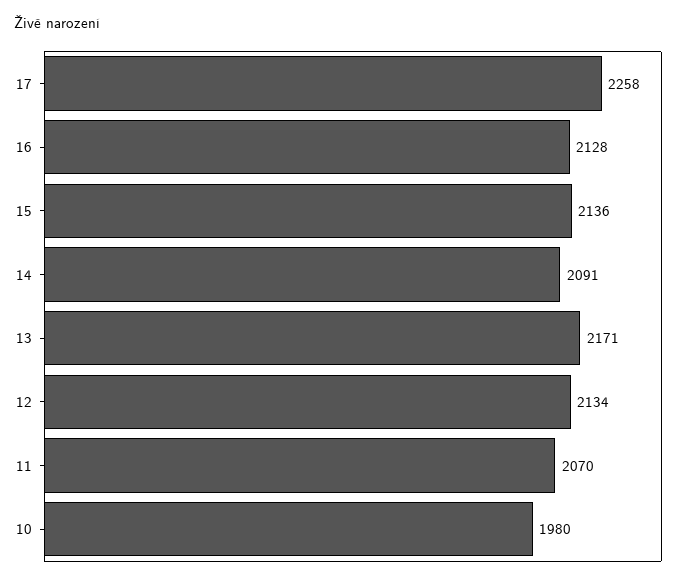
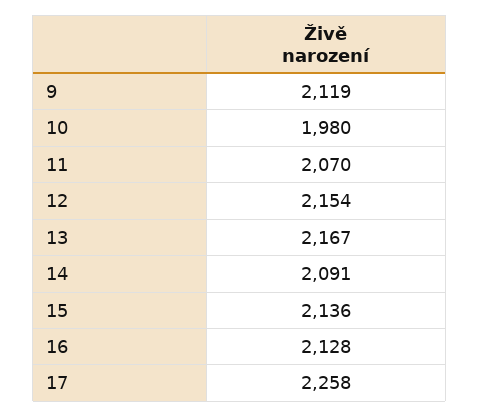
  {
    "17": 2258,
    "16": 2128,
    "15": 2136,
    "14": 2091,
-   "13": 2171,
+   "13": 2167,
-   "12": 2134,
+   "12": 2154,
    "11": 2070,
-   "10": 1980
+   "10": 1980,
+   "9": 2119
  }

